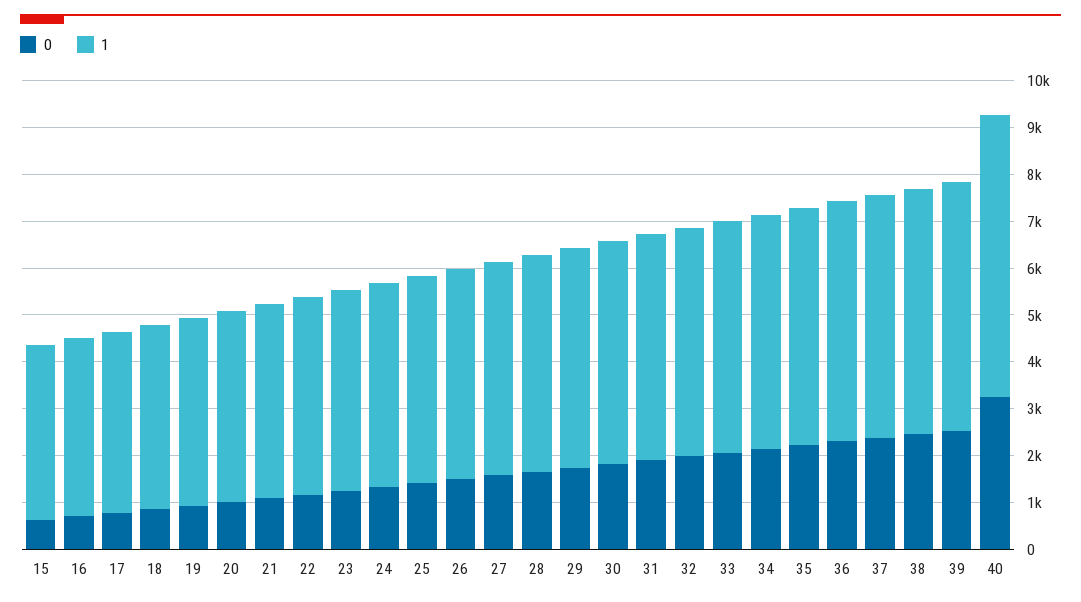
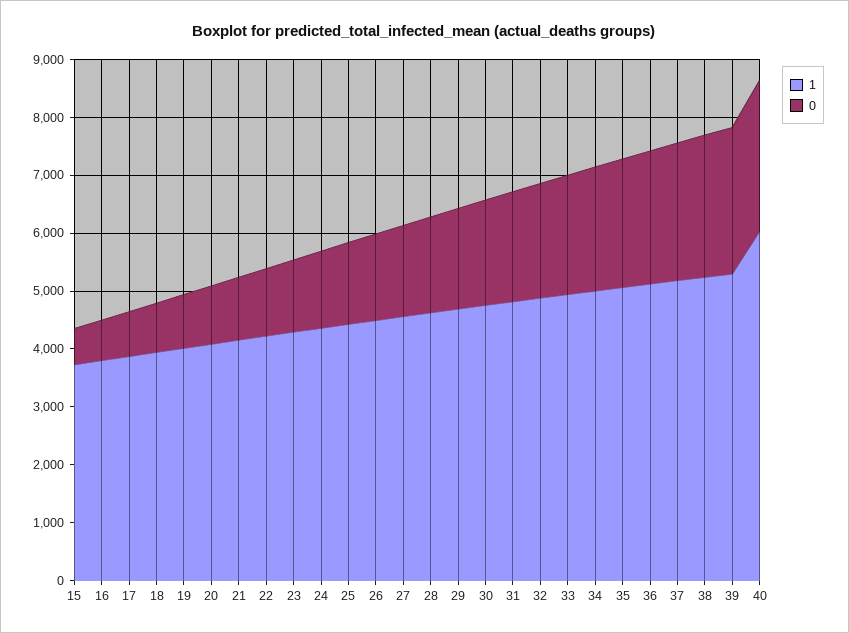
  {
    "0": {
      "15": 600,
      "16": 800,
      "17": 800,
      "18": 800,
      "19": 1000,
      "20": 1000,
      "21": 1000,
      "22": 1200,
      "23": 1200,
      "24": 1400,
      "25": 1400,
      "26": 1400,
      "27": 1600,
      "28": 1600,
      "29": 1800,
      "30": 1800,
      "31": 2000,
      "32": 2000,
      "33": 2000,
      "34": 2200,
      "35": 2200,
      "36": 2400,
      "37": 2400,
      "38": 2400,
      "39": 2600,
-     "40": 3200
+     "40": 2600
    },
    "1": {
      "15": 3800,
      "16": 3800,
      "17": 3800,
      "18": 4000,
      "19": 4000,
      "20": 4000,
      "21": 4200,
      "22": 4200,
      "23": 4200,
      "24": 4400,
      "25": 4400,
      "26": 4400,
      "27": 4600,
      "28": 4600,
      "29": 4600,
      "30": 4800,
      "31": 4800,
      "32": 4800,
      "33": 5000,
      "34": 5000,
      "35": 5000,
      "36": 5200,
      "37": 5200,
      "38": 5200,
      "39": 5200,
      "40": 6000
    }
  }

